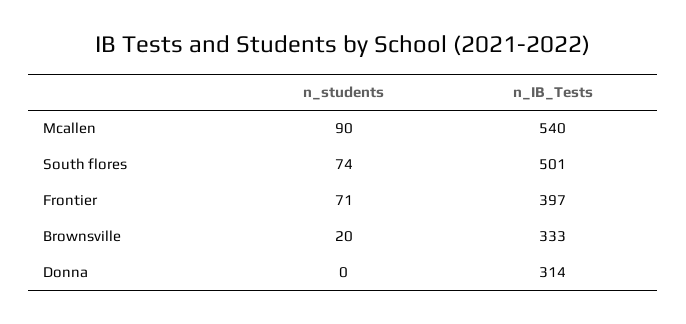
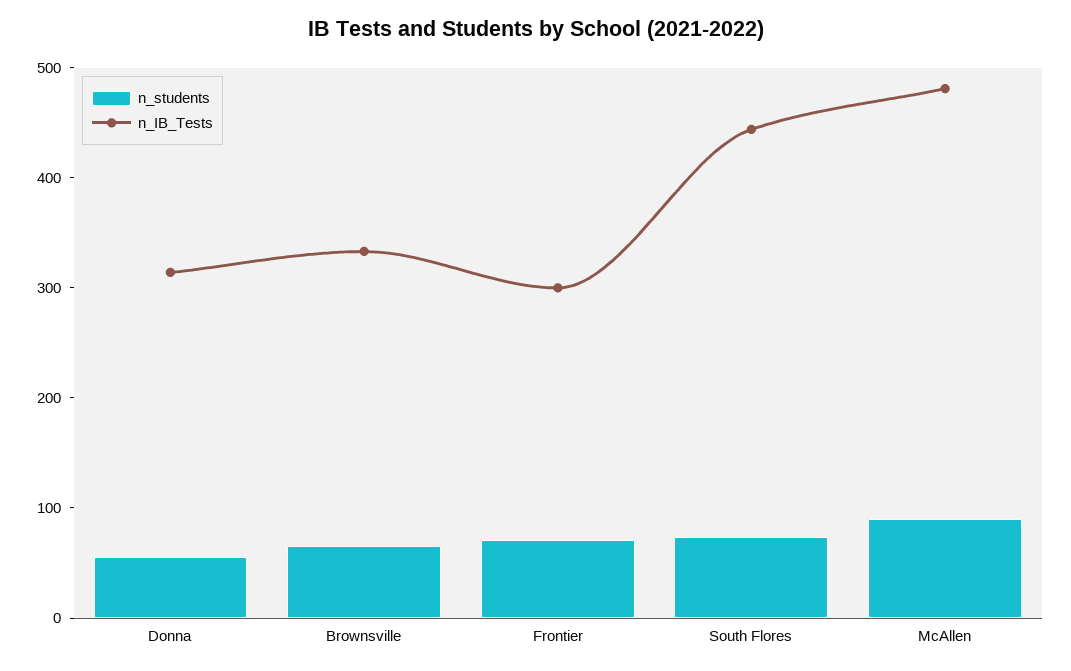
  {
    "n_students": {
      "Mcallen": 90,
      "South flores": 74,
      "Frontier": 71,
-     "Brownsville": 20,
+     "Brownsville": 60,
-     "Donna": 0
+     "Donna": 60
    },
    "n_IB_Tests": {
-     "Mcallen": 540,
+     "Mcallen": 480,
-     "South flores": 501,
+     "South flores": 440,
-     "Frontier": 397,
+     "Frontier": 300,
      "Brownsville": 333,
      "Donna": 314
    }
  }

